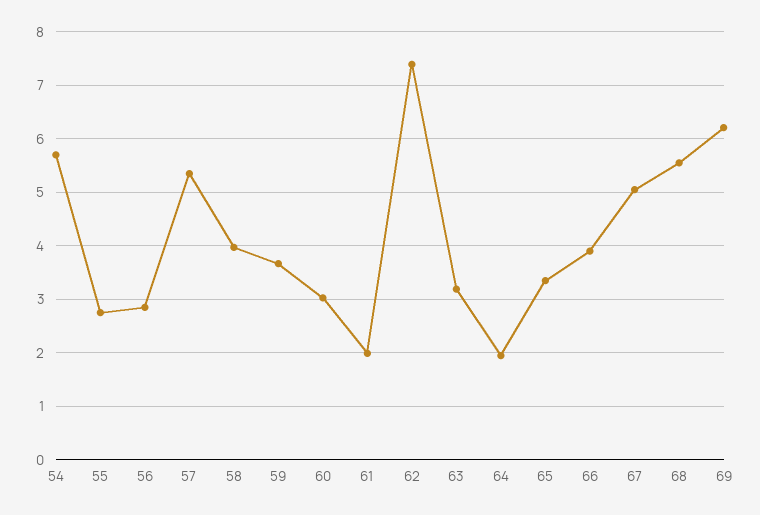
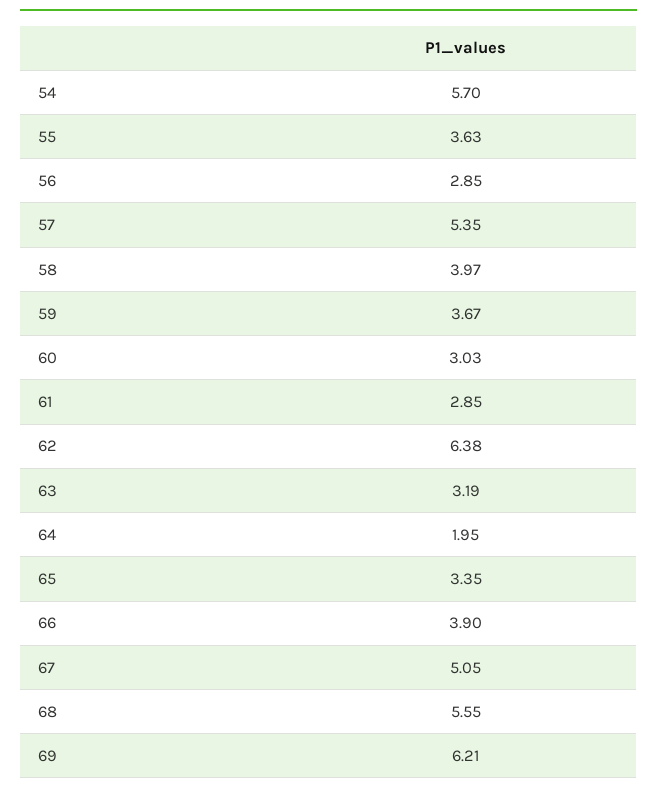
  {
    "54": 5.7,
-   "55": 2.8,
+   "55": 3.63,
    "56": 2.85,
    "57": 5.35,
    "58": 3.97,
    "59": 3.67,
    "60": 3.03,
-   "61": 2,
+   "61": 2.85,
-   "62": 7.4,
+   "62": 6.38,
    "63": 3.19,
    "64": 1.95,
    "65": 3.35,
    "66": 3.9,
    "67": 5.05,
    "68": 5.55,
    "69": 6.21
  }

